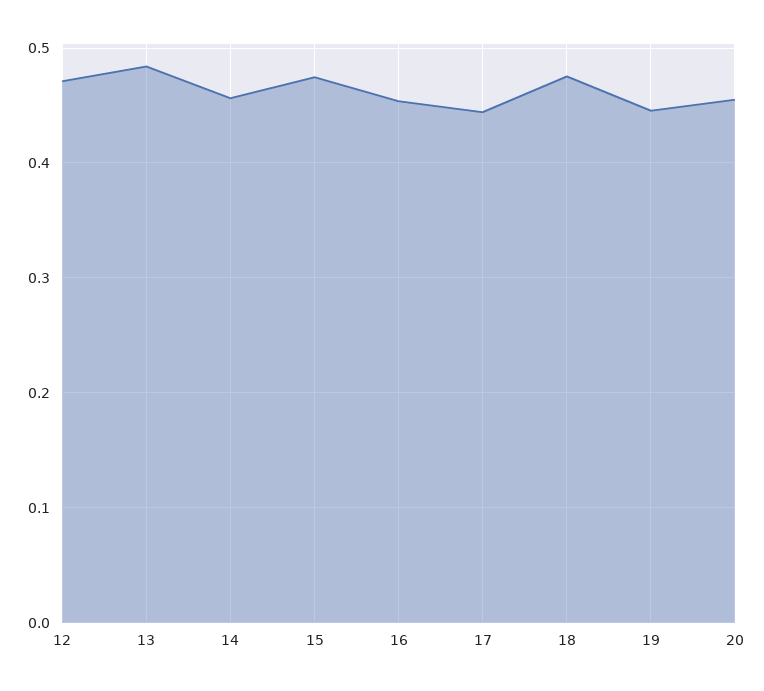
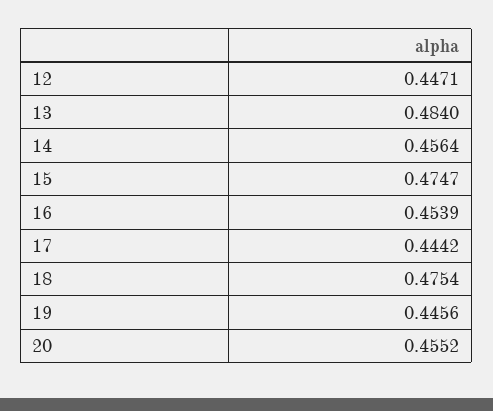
  {
-   "12": 0.47,
+   "12": 0.4471,
    "13": 0.484,
    "14": 0.4564,
    "15": 0.4747,
    "16": 0.4539,
    "17": 0.4442,
    "18": 0.4754,
    "19": 0.4456,
    "20": 0.4552
  }

